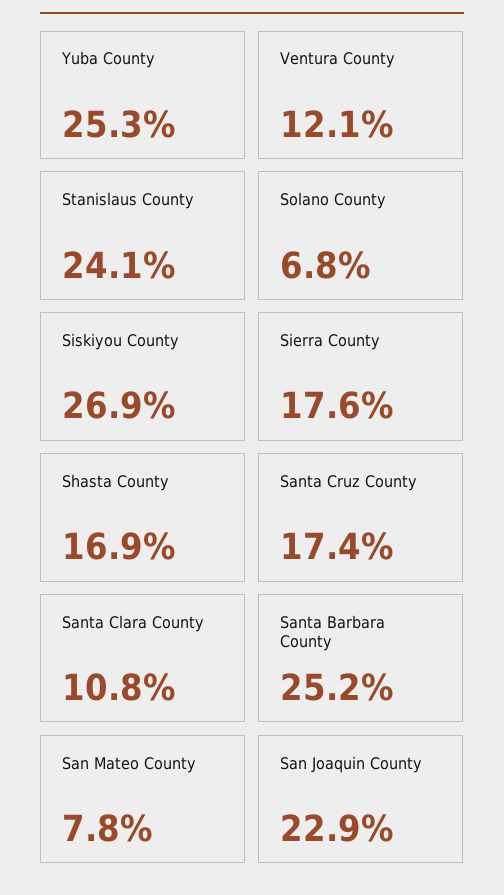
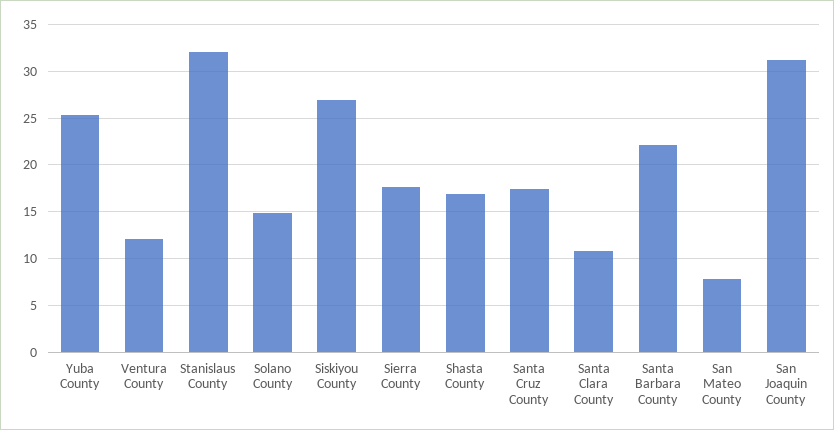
  {
    "Yuba County": 25.3,
    "Ventura County": 12.1,
-   "Stanislaus County": 24.1,
+   "Stanislaus County": 32,
-   "Solano County": 6.8,
+   "Solano County": 15,
    "Siskiyou County": 26.9,
    "Sierra County": 17.6,
    "Shasta County": 16.9,
    "Santa Cruz County": 17.4,
    "Santa Clara County": 10.8,
-   "Santa Barbara County": 25.2,
+   "Santa Barbara County": 22,
    "San Mateo County": 7.8,
-   "San Joaquin County": 22.9
+   "San Joaquin County": 31
  }

